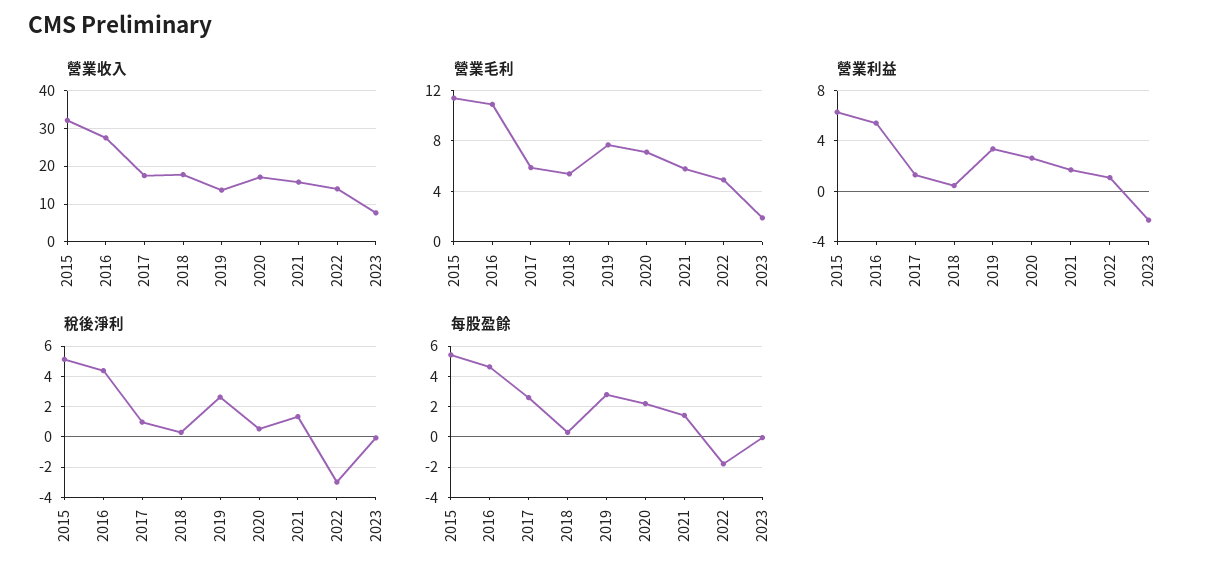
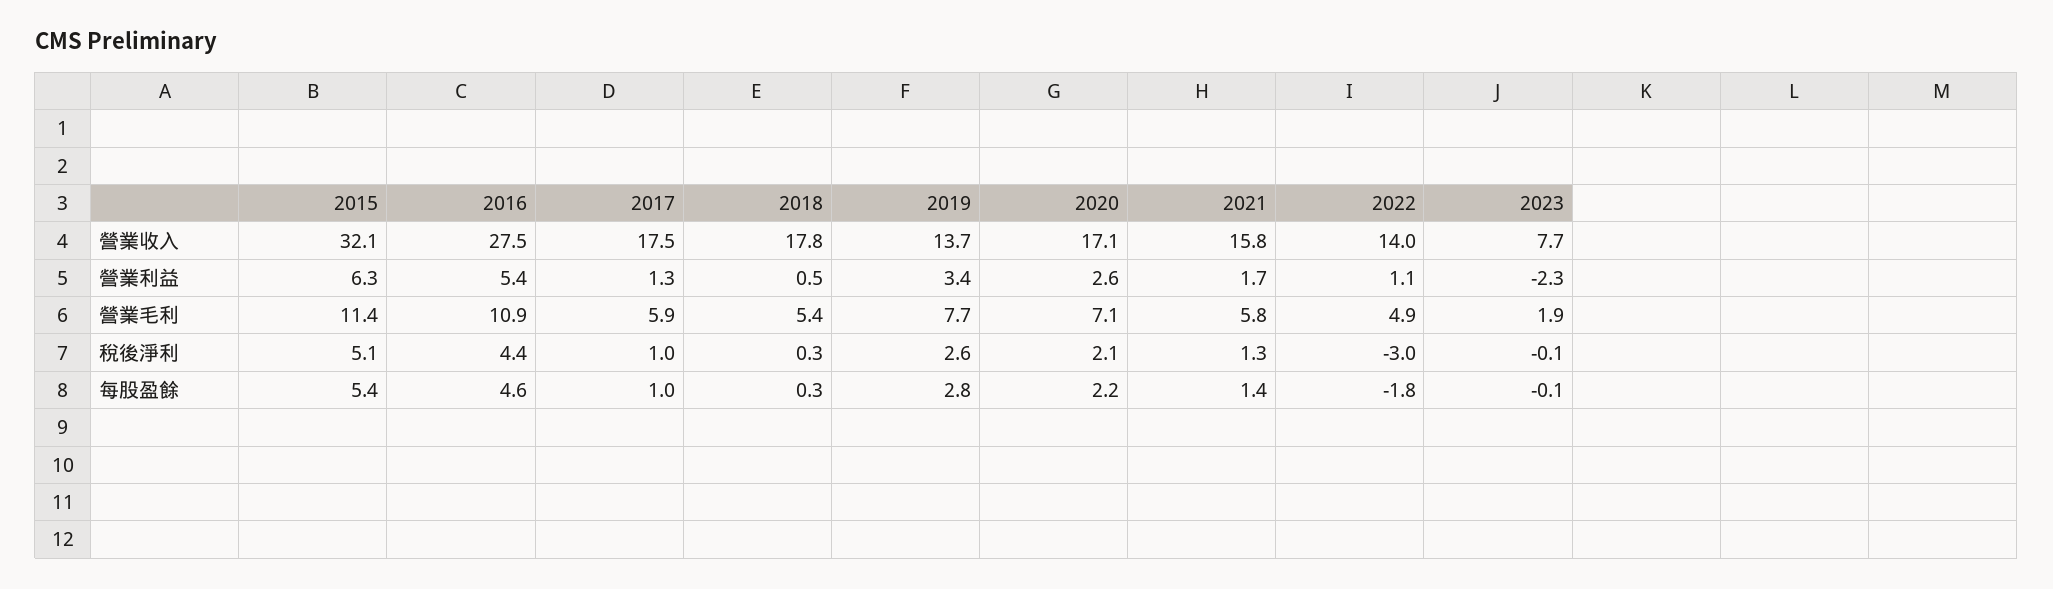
  {
    "營業收入": {
      "2015": 32.1,
      "2016": 27.5,
      "2017": 17.5,
      "2018": 17.8,
      "2019": 13.7,
      "2020": 17.1,
      "2021": 15.8,
      "2022": 14,
      "2023": 7.7
    },
    "營業毛利": {
      "2015": 11.4,
      "2016": 10.9,
      "2017": 5.9,
      "2018": 5.4,
      "2019": 7.7,
      "2020": 7.1,
      "2021": 5.8,
      "2022": 4.9,
      "2023": 1.9
    },
    "營業利益": {
      "2015": 6.3,
      "2016": 5.4,
      "2017": 1.3,
      "2018": 0.5,
      "2019": 3.4,
      "2020": 2.6,
      "2021": 1.7,
      "2022": 1.1,
      "2023": -2.3
    },
    "稅後淨利": {
      "2015": 5.1,
      "2016": 4.4,
      "2017": 1,
      "2018": 0.3,
      "2019": 2.6,
-     "2020": 0.5,
+     "2020": 2.1,
      "2021": 1.3,
      "2022": -3,
      "2023": -0.1
    },
    "每股盈餘": {
      "2015": 5.4,
      "2016": 4.6,
-     "2017": 2.5,
+     "2017": 1,
      "2018": 0.3,
      "2019": 2.8,
      "2020": 2.2,
      "2021": 1.4,
      "2022": -1.8,
      "2023": -0.1
    }
  }

